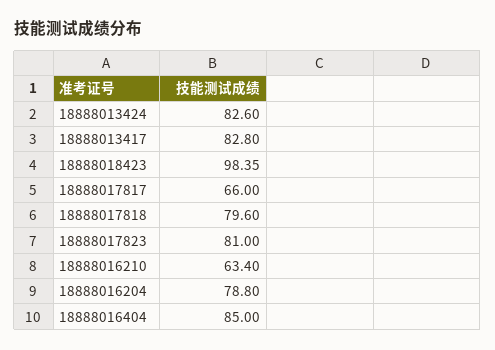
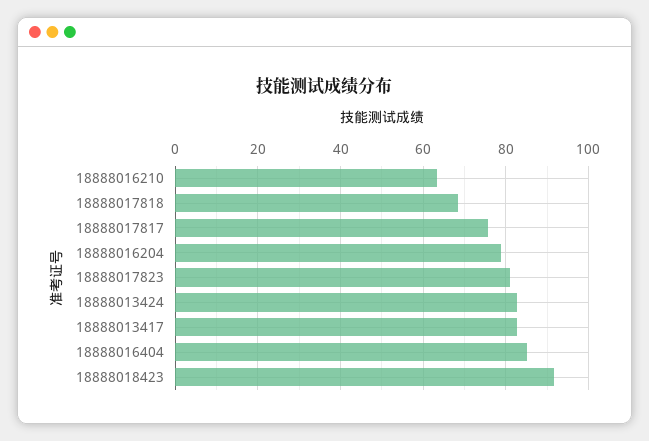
  {
    "18888013424": 82.6,
    "18888013417": 82.8,
-   "18888018423": 98.35,
+   "18888018423": 92,
-   "18888017817": 66,
+   "18888017817": 76,
-   "18888017818": 79.6,
+   "18888017818": 68,
    "18888017823": 81,
    "18888016210": 63.4,
    "18888016204": 78.8,
    "18888016404": 85
  }

